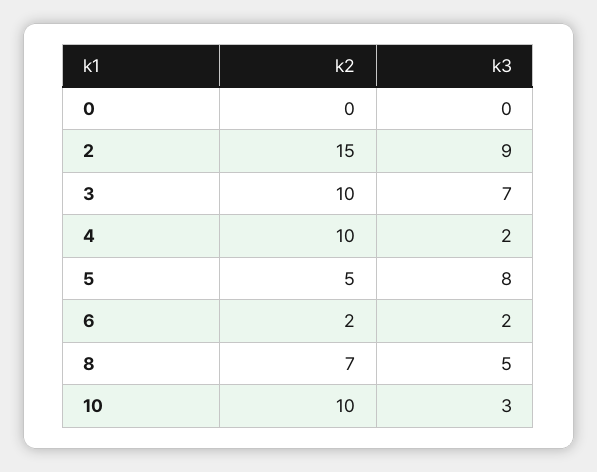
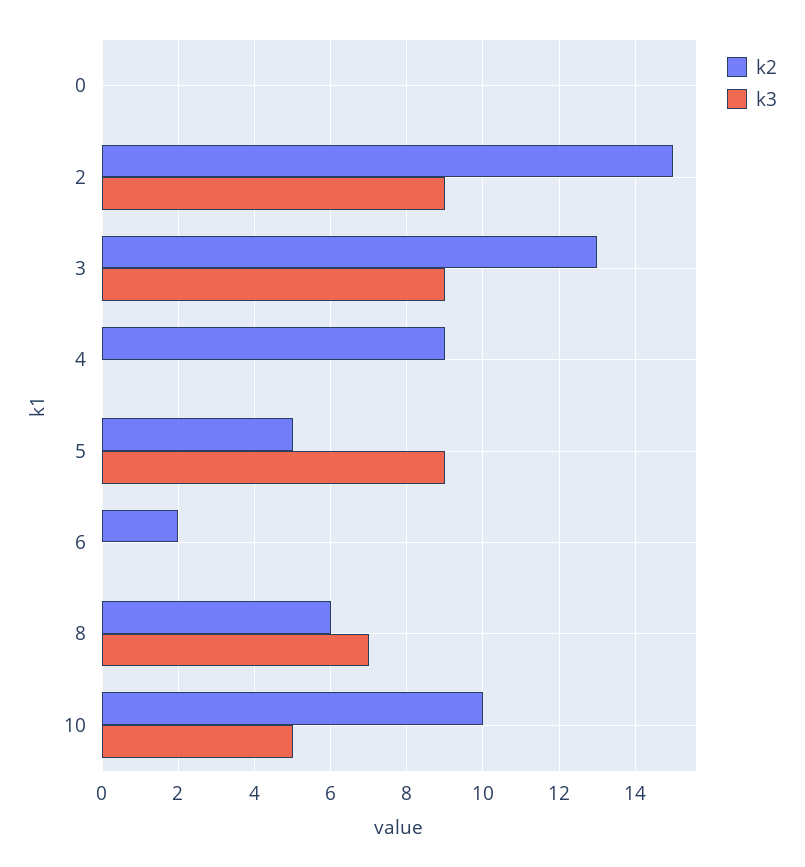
  {
    "k2": {
      "0": 0,
      "2": 15,
-     "3": 10,
+     "3": 13,
-     "4": 10,
+     "4": 9,
      "5": 5,
      "6": 2,
-     "8": 7,
+     "8": 6,
      "10": 10
    },
    "k3": {
      "0": 0,
      "2": 9,
-     "3": 7,
+     "3": 9,
-     "4": 2,
+     "4": 0,
-     "5": 8,
+     "5": 9,
-     "6": 2,
+     "6": 0,
-     "8": 5,
+     "8": 7,
-     "10": 3
+     "10": 5
    }
  }

